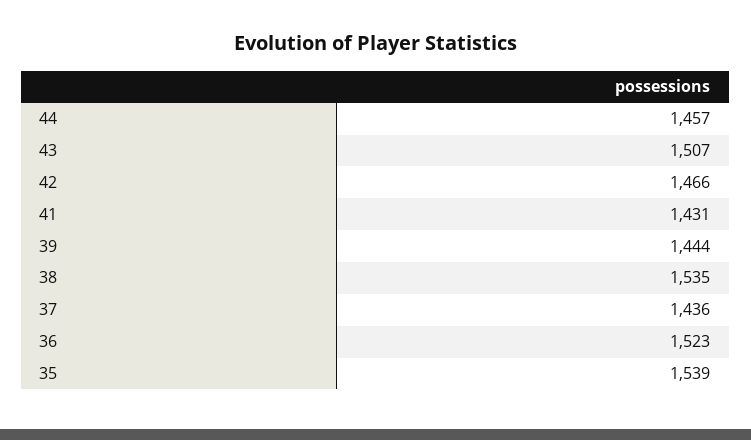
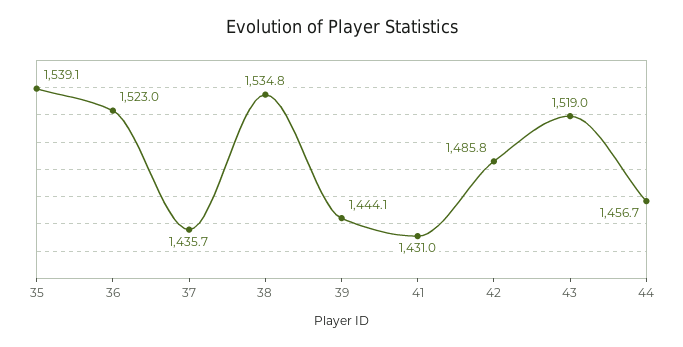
  {
    "44": 1456.7,
-   "43": 1507,
+   "43": 1519,
-   "42": 1466,
+   "42": 1485.8,
    "41": 1431,
    "39": 1444.1,
    "38": 1534.8,
    "37": 1435.7,
    "36": 1523,
    "35": 1539.1
  }

